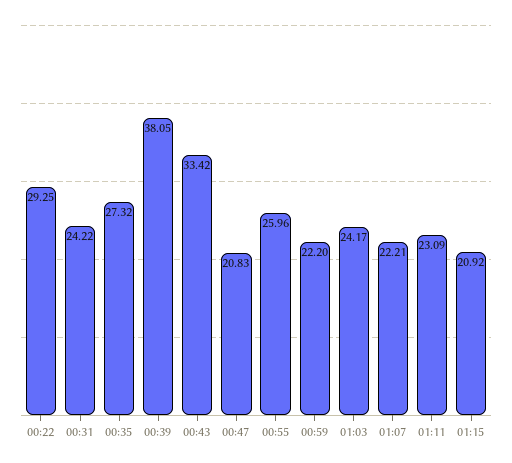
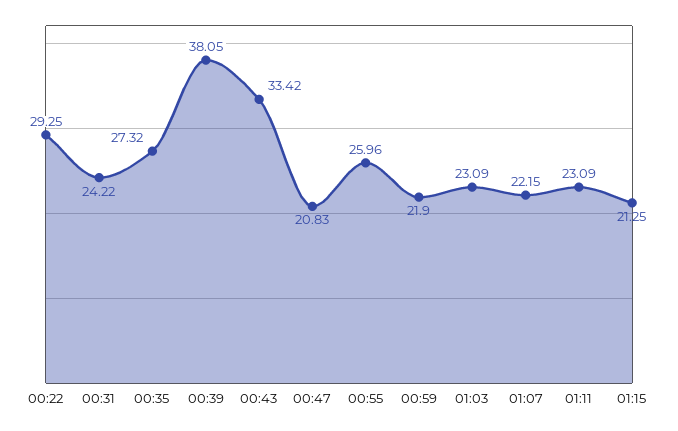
  {
    "00:22": 29.25,
    "00:31": 24.22,
    "00:35": 27.32,
    "00:39": 38.05,
    "00:43": 33.42,
    "00:47": 20.83,
    "00:55": 25.96,
-   "00:59": 22.2,
+   "00:59": 21.9,
-   "01:03": 24.17,
+   "01:03": 23.09,
-   "01:07": 22.21,
+   "01:07": 22.15,
    "01:11": 23.09,
-   "01:15": 20.92
+   "01:15": 21.25
  }

